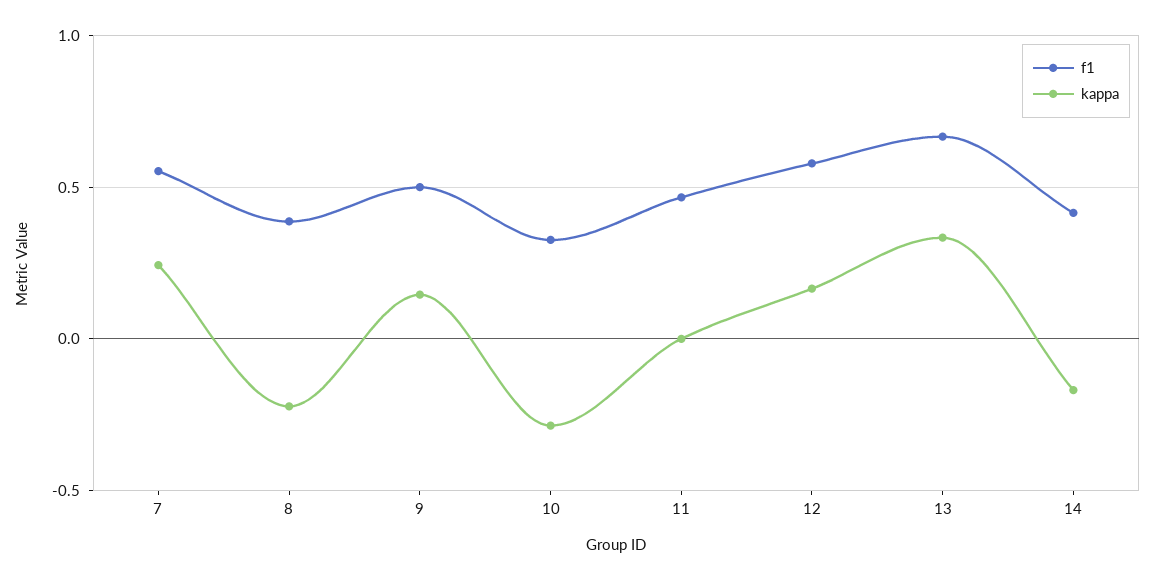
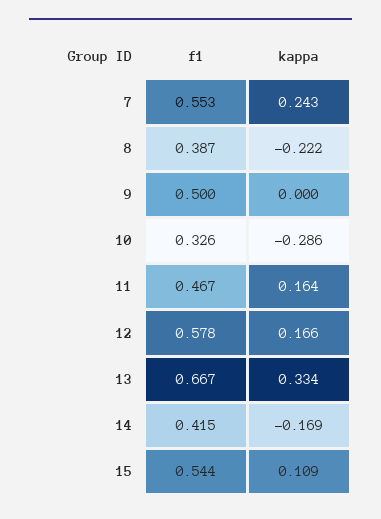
  {
    "f1": {
      "7": 0.553,
      "8": 0.387,
      "9": 0.5,
      "10": 0.326,
      "11": 0.467,
      "12": 0.578,
      "13": 0.667,
-     "14": 0.415
+     "14": 0.415,
+     "15": 0.544
    },
    "kappa": {
      "7": 0.243,
      "8": -0.222,
-     "9": 0.15,
+     "9": 0,
      "10": -0.286,
-     "11": 0,
+     "11": 0.164,
      "12": 0.166,
      "13": 0.334,
-     "14": -0.169
+     "14": -0.169,
+     "15": 0.109
    }
  }

